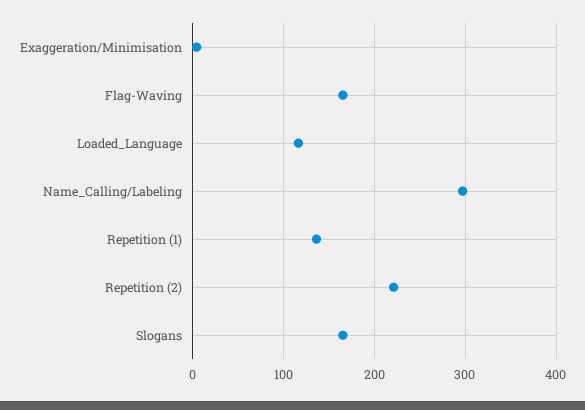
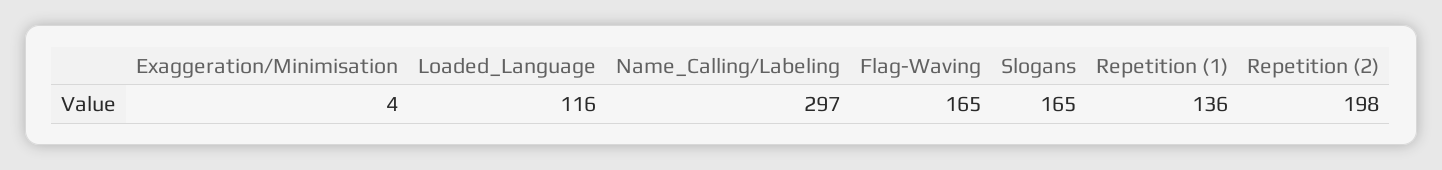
  {
    "Exaggeration/Minimisation": 4,
    "Flag-Waving": 165,
    "Loaded_Language": 116,
    "Name_Calling/Labeling": 297,
    "Repetition (1)": 136,
-   "Repetition (2)": 220,
+   "Repetition (2)": 198,
    "Slogans": 165
  }

